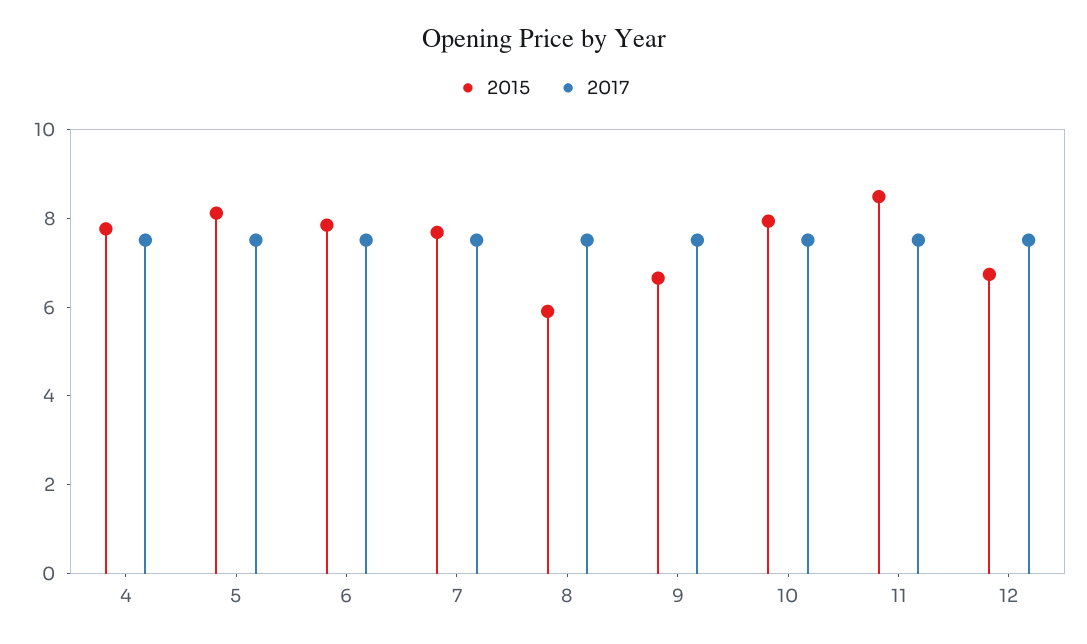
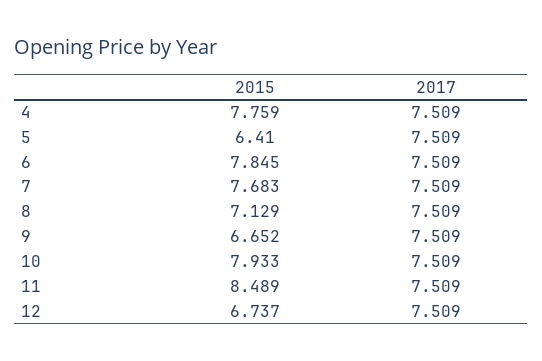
  {
    "2015": {
      "4": 7.759,
-     "5": 8,
+     "5": 6.41,
      "6": 7.845,
      "7": 7.683,
-     "8": 6,
+     "8": 7.129,
      "9": 6.652,
      "10": 7.933,
      "11": 8.489,
      "12": 6.737
    },
    "2017": {
      "4": 7.509,
      "5": 7.509,
      "6": 7.509,
      "7": 7.509,
      "8": 7.509,
      "9": 7.509,
      "10": 7.509,
      "11": 7.509,
      "12": 7.509
    }
  }

